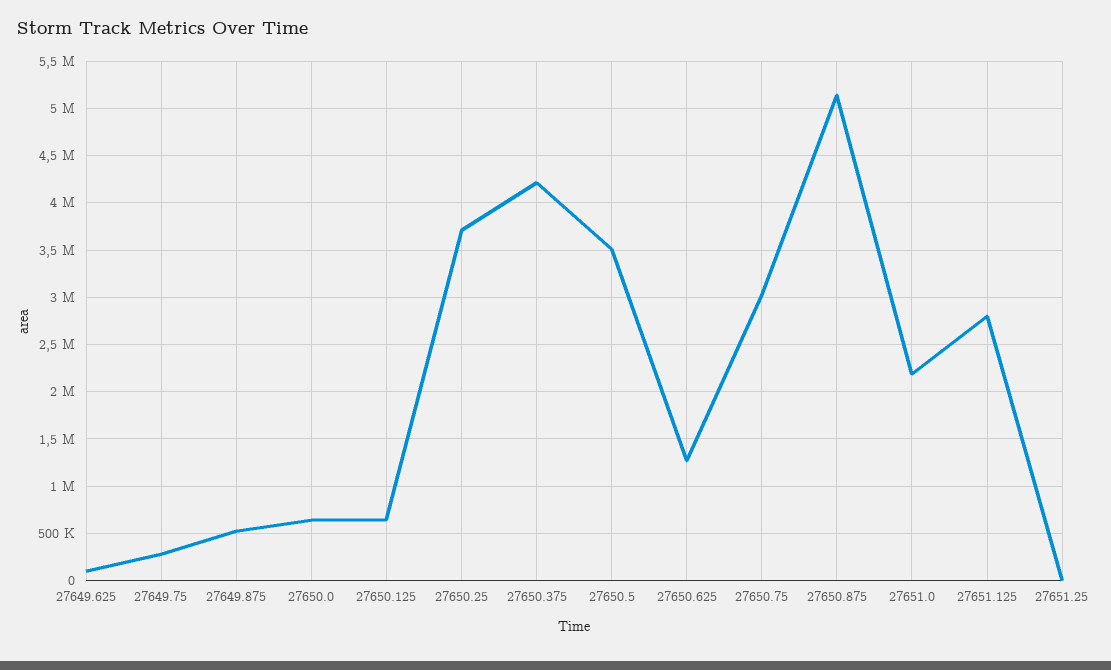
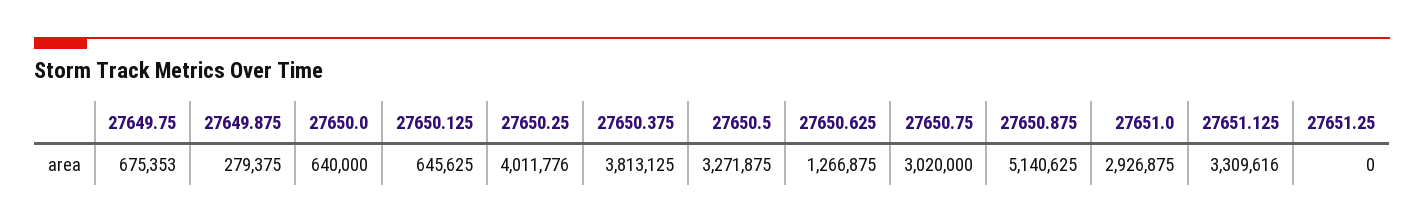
  {
-   "27649.625": 100000,
-   "27649.75": 300000,
+   "27649.75": 675353,
-   "27649.875": 500000,
+   "27649.875": 279375,
    "27650.0": 640000,
    "27650.125": 645625,
-   "27650.25": 3700000,
+   "27650.25": 4011776,
-   "27650.375": 4200000,
+   "27650.375": 3813125,
-   "27650.5": 3500000,
+   "27650.5": 3271875,
    "27650.625": 1266875,
    "27650.75": 3020000,
    "27650.875": 5140625,
-   "27651.0": 2200000,
+   "27651.0": 2926875,
-   "27651.125": 2800000,
+   "27651.125": 3309616,
    "27651.25": 0
  }

